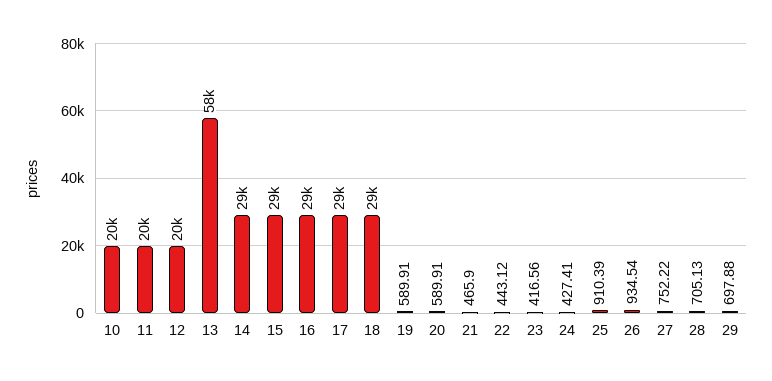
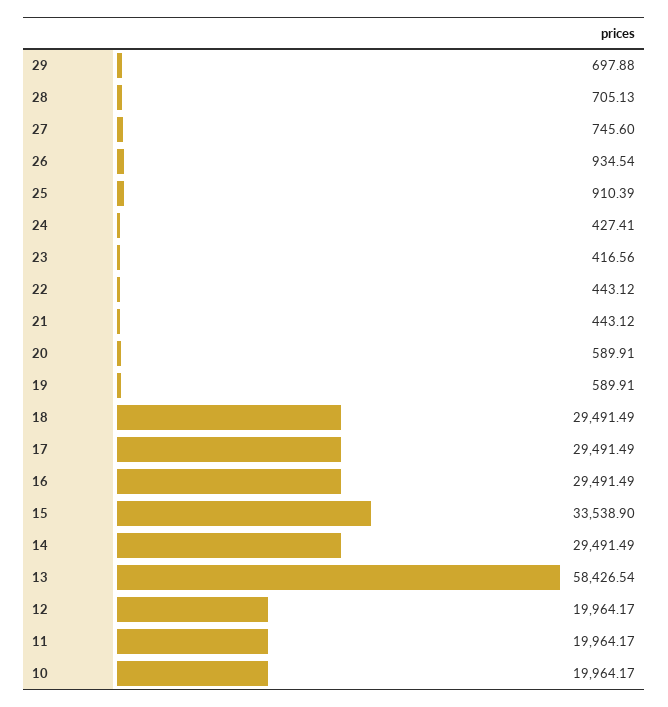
  {
    "10": 19964.17,
    "11": 19964.17,
    "12": 19964.17,
    "13": 58426.54,
    "14": 29491.49,
-   "15": 29000,
+   "15": 33538.9,
    "16": 29491.49,
    "17": 29491.49,
    "18": 29491.49,
    "19": 589.91,
    "20": 589.91,
-   "21": 465.9,
+   "21": 443.12,
    "22": 443.12,
    "23": 416.56,
    "24": 427.41,
    "25": 910.39,
    "26": 934.54,
-   "27": 752.22,
+   "27": 745.6,
    "28": 705.13,
    "29": 697.88
  }

